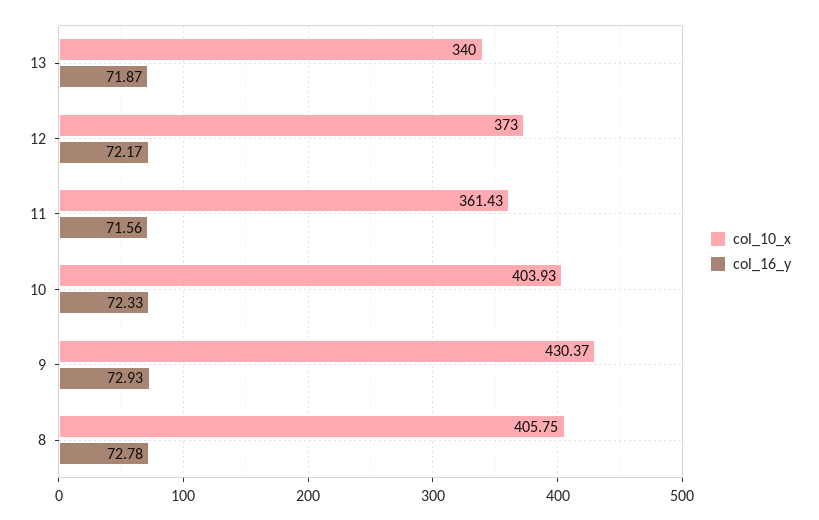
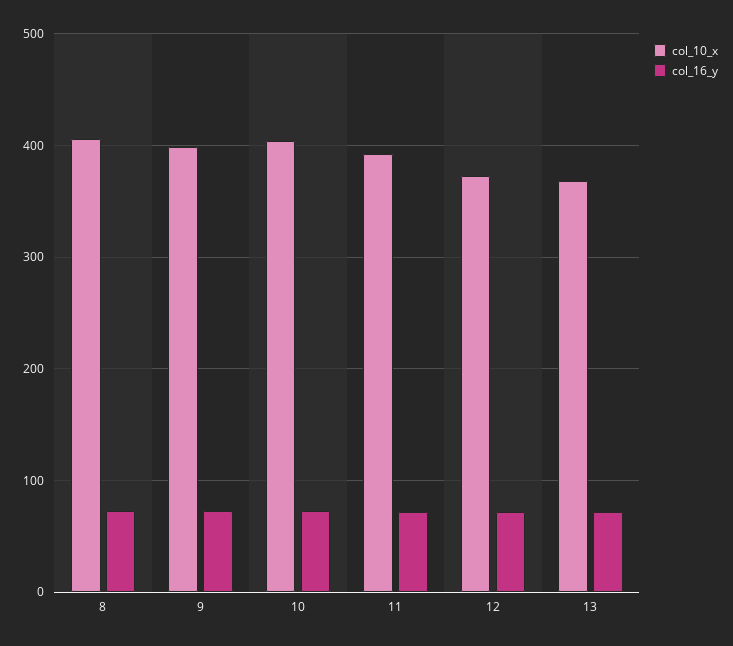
  {
    "col_10_x": {
-     "13": 340,
+     "13": 370,
      "12": 373,
-     "11": 361.43,
+     "11": 390,
      "10": 403.93,
-     "9": 430.37,
+     "9": 400,
      "8": 405.75
    },
    "col_16_y": {
      "13": 71.87,
      "12": 72.17,
      "11": 71.56,
      "10": 72.33,
      "9": 72.93,
      "8": 72.78
    }
  }

